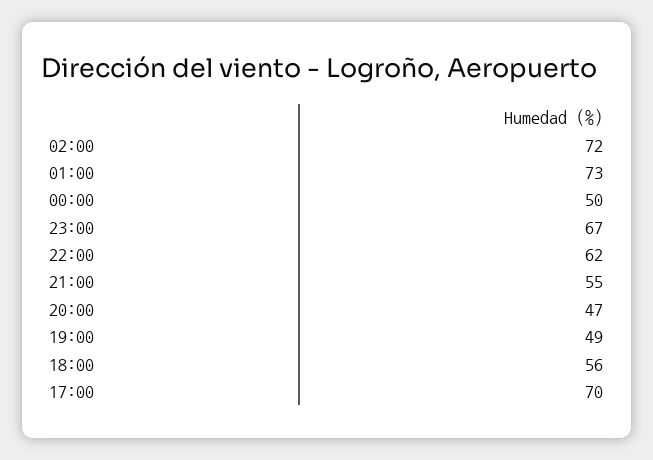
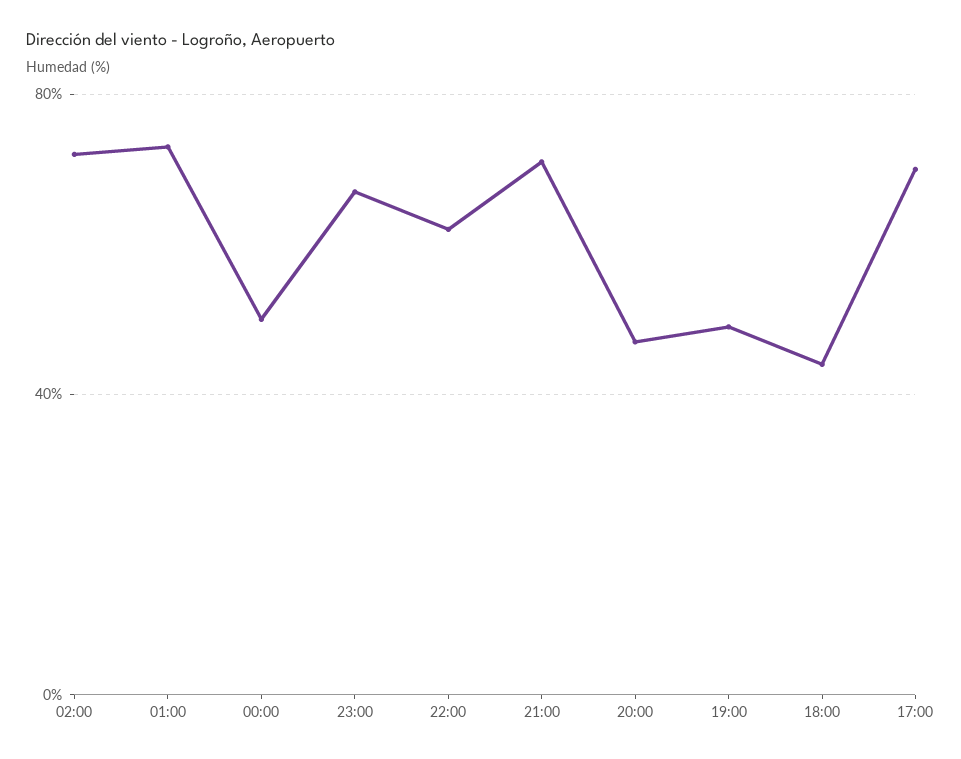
  {
    "02:00": 72,
    "01:00": 73,
    "00:00": 50,
    "23:00": 67,
    "22:00": 62,
-   "21:00": 55,
+   "21:00": 70,
    "20:00": 47,
    "19:00": 49,
-   "18:00": 56,
+   "18:00": 45,
    "17:00": 70
  }

